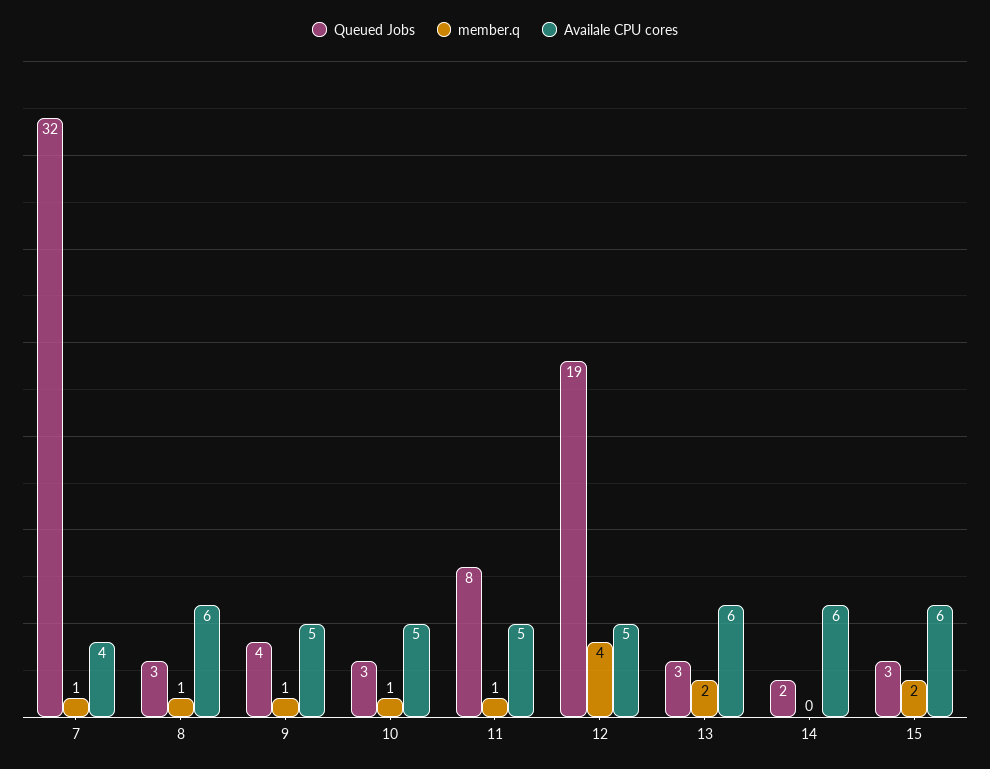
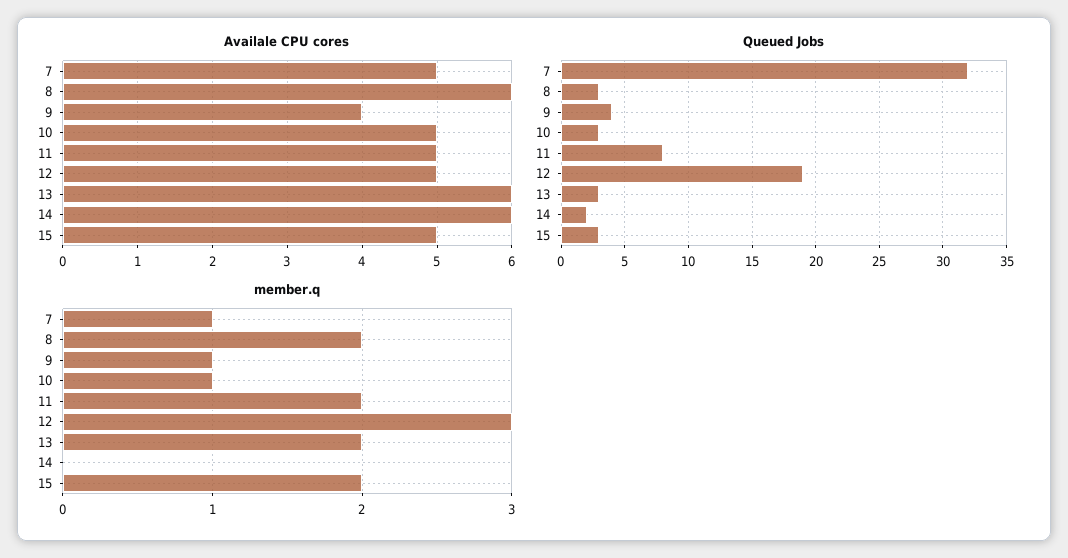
  {
    "Queued Jobs": {
      "7": 32,
      "8": 3,
      "9": 4,
      "10": 3,
      "11": 8,
      "12": 19,
      "13": 3,
      "14": 2,
      "15": 3
    },
    "member.q": {
      "7": 1,
-     "8": 1,
+     "8": 2,
      "9": 1,
      "10": 1,
-     "11": 1,
+     "11": 2,
-     "12": 4,
+     "12": 3,
      "13": 2,
      "14": 0,
      "15": 2
    },
    "Availale CPU cores": {
-     "7": 4,
+     "7": 5,
      "8": 6,
-     "9": 5,
+     "9": 4,
      "10": 5,
      "11": 5,
      "12": 5,
      "13": 6,
      "14": 6,
-     "15": 6
+     "15": 5
    }
  }

